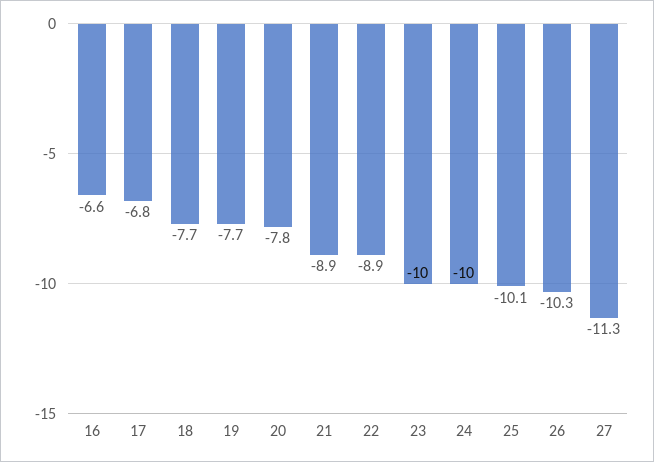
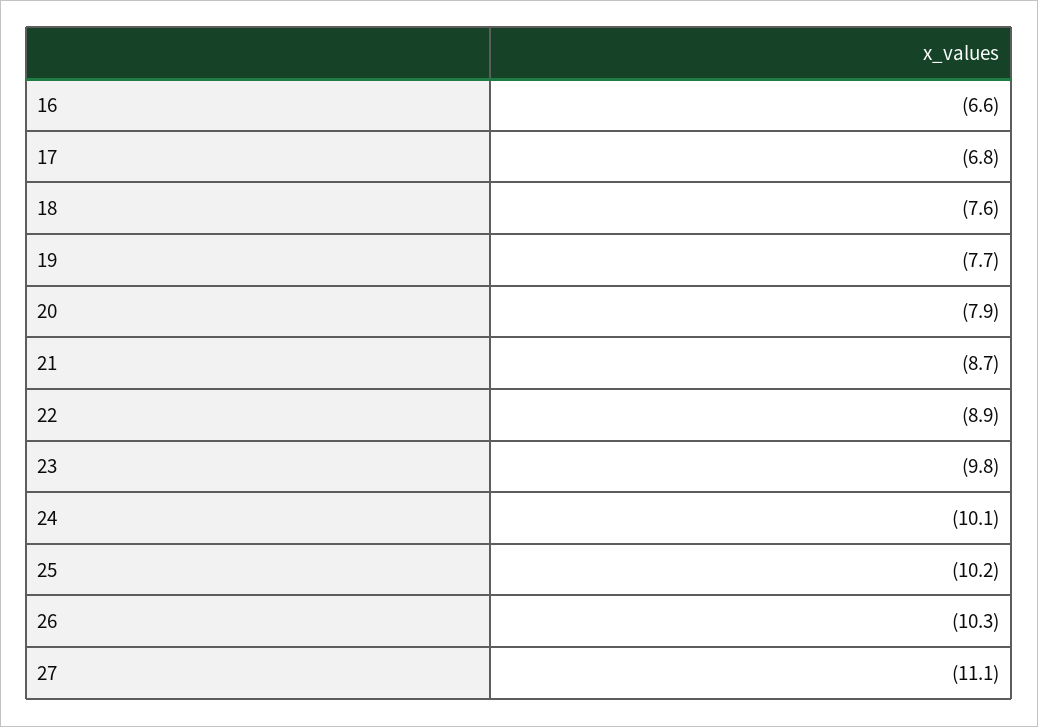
  {
    "16": -6.6,
    "17": -6.8,
-   "18": -7.7,
+   "18": -7.6,
    "19": -7.7,
-   "20": -7.8,
+   "20": -7.9,
-   "21": -8.9,
+   "21": -8.7,
    "22": -8.9,
-   "23": -10,
+   "23": -9.8,
-   "24": -10,
+   "24": -10.1,
-   "25": -10.1,
+   "25": -10.2,
    "26": -10.3,
-   "27": -11.3
+   "27": -11.1
  }

